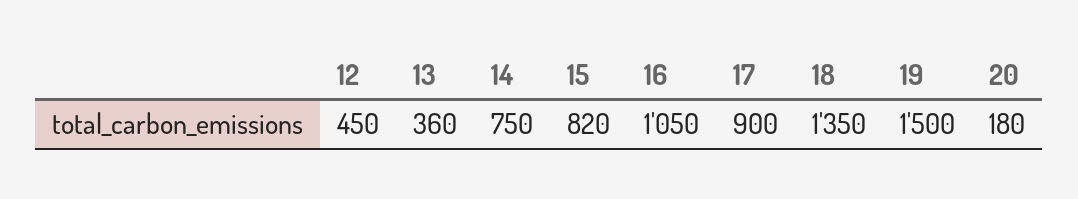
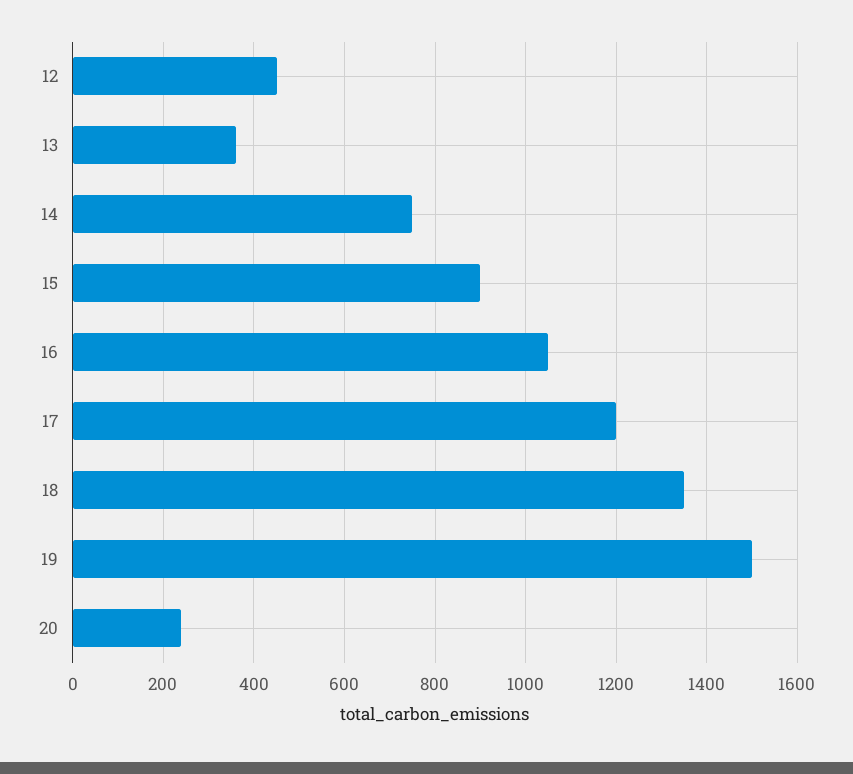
  {
    "12": 450,
    "13": 360,
    "14": 750,
-   "15": 820,
+   "15": 900,
    "16": 1050,
-   "17": 900,
+   "17": 1200,
    "18": 1350,
    "19": 1500,
-   "20": 180
+   "20": 240
  }

